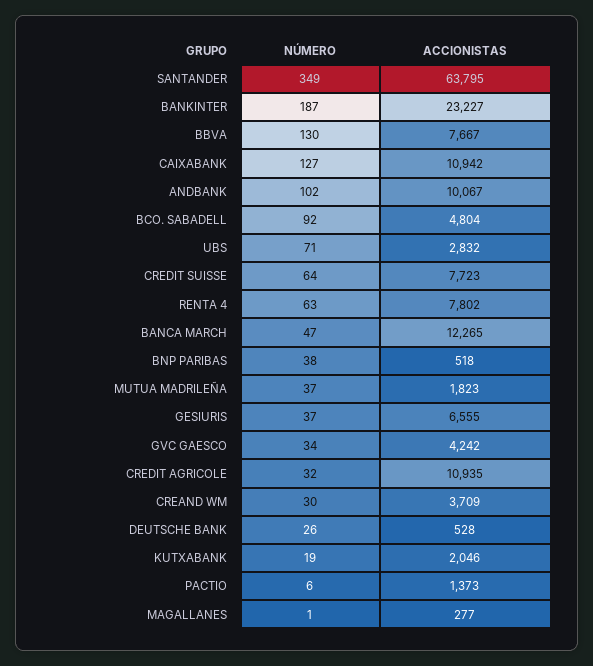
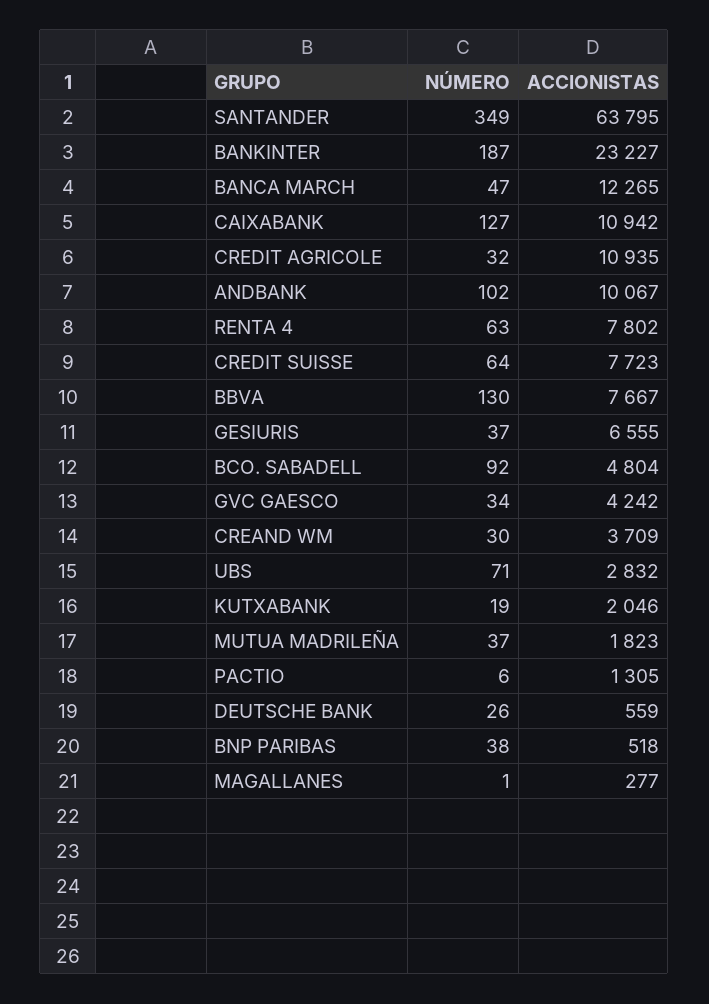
  {
    "NÚMERO": {
      "SANTANDER": 349,
      "BANKINTER": 187,
      "BBVA": 130,
      "CAIXABANK": 127,
      "ANDBANK": 102,
      "BCO. SABADELL": 92,
      "UBS": 71,
      "CREDIT SUISSE": 64,
      "RENTA 4": 63,
      "BANCA MARCH": 47,
      "BNP PARIBAS": 38,
      "MUTUA MADRILEÑA": 37,
      "GESIURIS": 37,
      "GVC GAESCO": 34,
      "CREDIT AGRICOLE": 32,
      "CREAND WM": 30,
      "DEUTSCHE BANK": 26,
      "KUTXABANK": 19,
      "PACTIO": 6,
      "MAGALLANES": 1
    },
    "ACCIONISTAS": {
      "SANTANDER": 63795,
      "BANKINTER": 23227,
      "BBVA": 7667,
      "CAIXABANK": 10942,
      "ANDBANK": 10067,
      "BCO. SABADELL": 4804,
      "UBS": 2832,
      "CREDIT SUISSE": 7723,
      "RENTA 4": 7802,
      "BANCA MARCH": 12265,
      "BNP PARIBAS": 518,
      "MUTUA MADRILEÑA": 1823,
      "GESIURIS": 6555,
      "GVC GAESCO": 4242,
      "CREDIT AGRICOLE": 10935,
      "CREAND WM": 3709,
-     "DEUTSCHE BANK": 528,
+     "DEUTSCHE BANK": 559,
      "KUTXABANK": 2046,
-     "PACTIO": 1373,
+     "PACTIO": 1305,
      "MAGALLANES": 277
    }
  }

